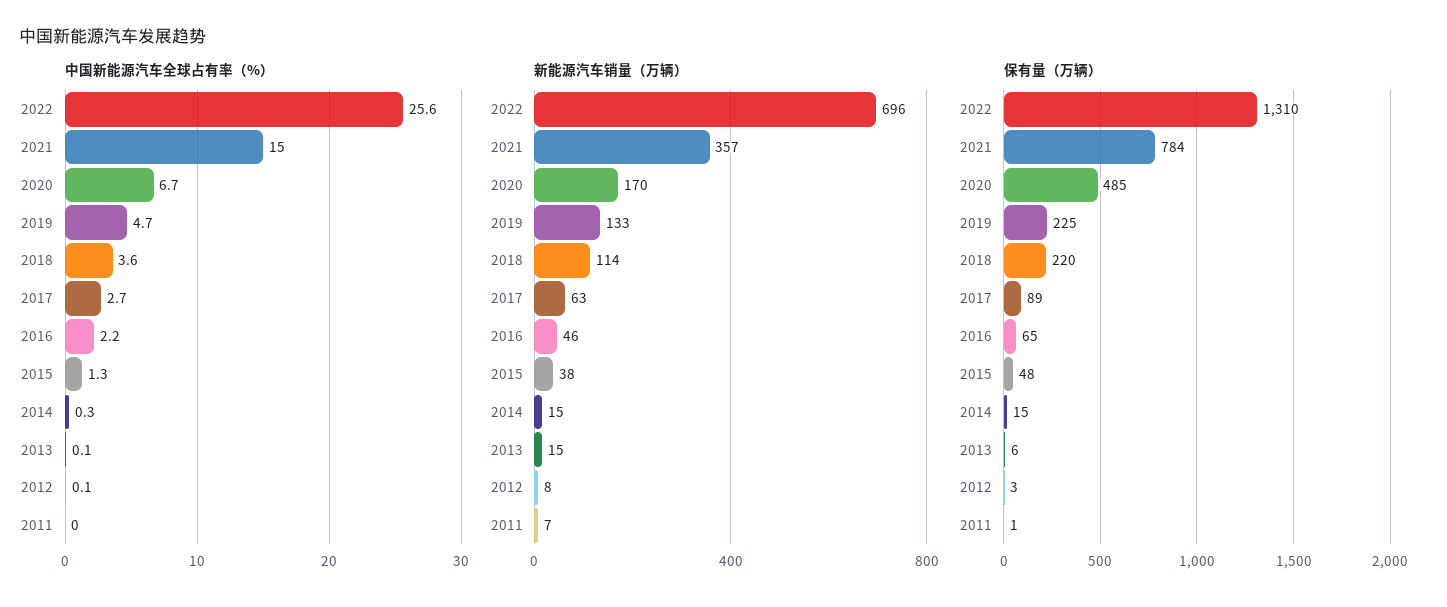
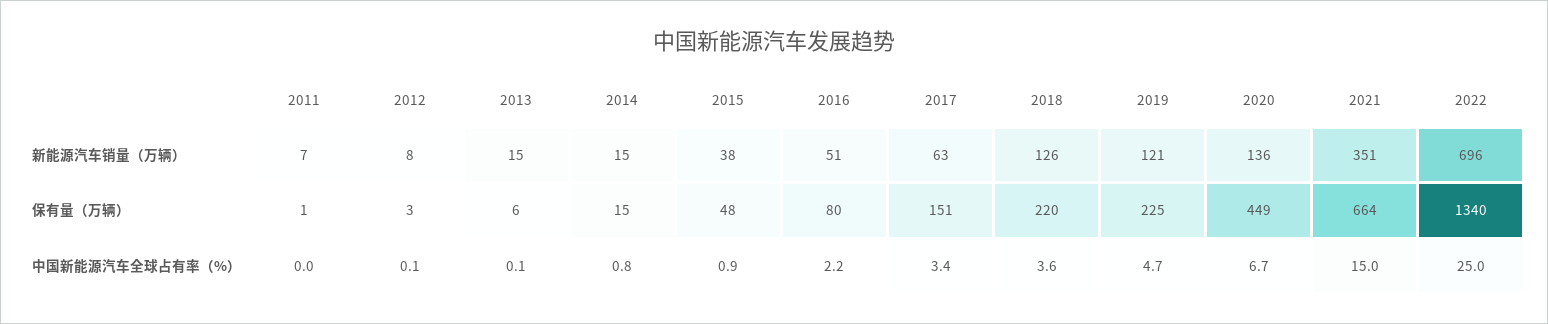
  {
    "中国新能源汽车全球占有率（%）": {
-     "2022": 25.6,
+     "2022": 25,
      "2021": 15,
      "2020": 6.7,
      "2019": 4.7,
      "2018": 3.6,
-     "2017": 2.7,
+     "2017": 3.4,
      "2016": 2.2,
-     "2015": 1.3,
+     "2015": 0.9,
-     "2014": 0.3,
+     "2014": 0.8,
      "2013": 0.1,
      "2012": 0.1,
      "2011": 0
    },
    "新能源汽车销量（万辆）": {
      "2022": 696,
-     "2021": 357,
+     "2021": 351,
-     "2020": 170,
+     "2020": 136,
-     "2019": 133,
+     "2019": 121,
-     "2018": 114,
+     "2018": 126,
      "2017": 63,
-     "2016": 46,
+     "2016": 51,
      "2015": 38,
      "2014": 15,
      "2013": 15,
      "2012": 8,
      "2011": 7
    },
    "保有量（万辆）": {
-     "2022": 1310,
+     "2022": 1340,
-     "2021": 784,
+     "2021": 664,
-     "2020": 485,
+     "2020": 449,
      "2019": 225,
      "2018": 220,
-     "2017": 89,
+     "2017": 151,
-     "2016": 65,
+     "2016": 80,
      "2015": 48,
      "2014": 15,
      "2013": 6,
      "2012": 3,
      "2011": 1
    }
  }

